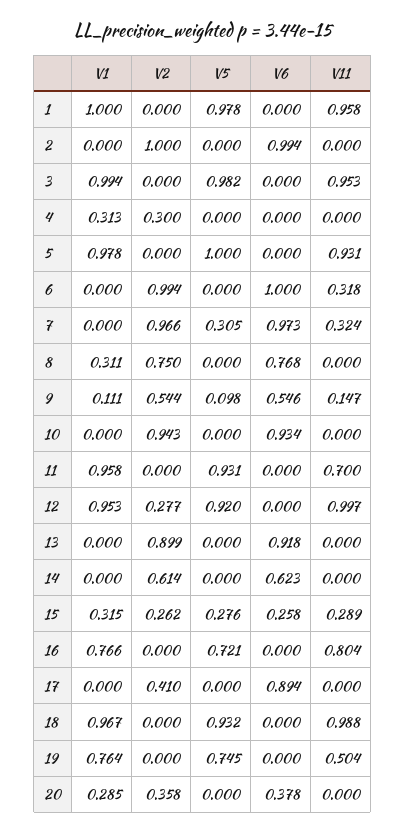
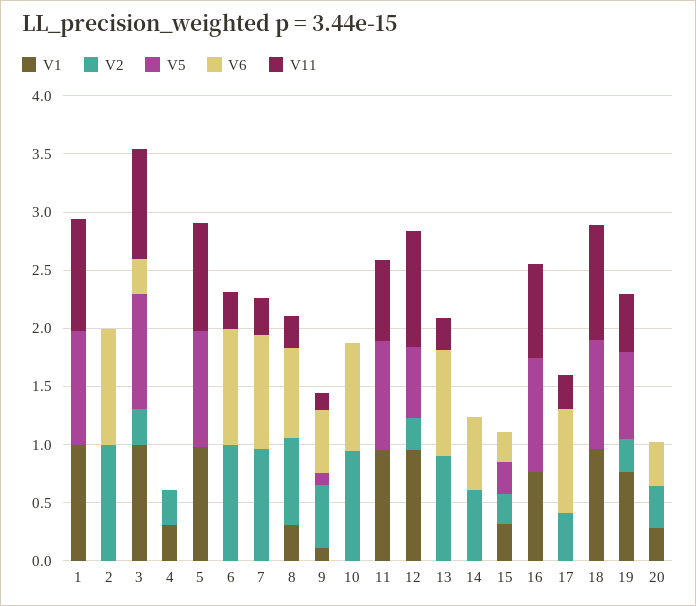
  {
    "V1": {
      "1": 1,
      "2": 0,
      "3": 0.994,
      "4": 0.313,
      "5": 0.978,
      "6": 0,
      "7": 0,
      "8": 0.311,
      "9": 0.111,
      "10": 0,
      "11": 0.958,
      "12": 0.953,
      "13": 0,
      "14": 0,
      "15": 0.315,
      "16": 0.766,
      "17": 0,
      "18": 0.967,
      "19": 0.764,
      "20": 0.285
    },
    "V2": {
      "1": 0,
      "2": 1,
-     "3": 0,
+     "3": 0.3,
      "4": 0.3,
      "5": 0,
      "6": 0.994,
      "7": 0.966,
      "8": 0.75,
      "9": 0.544,
      "10": 0.943,
      "11": 0,
      "12": 0.277,
      "13": 0.899,
      "14": 0.614,
      "15": 0.262,
      "16": 0,
      "17": 0.41,
      "18": 0,
-     "19": 0,
+     "19": 0.3,
      "20": 0.358
    },
    "V5": {
      "1": 0.978,
      "2": 0,
      "3": 0.982,
      "4": 0,
      "5": 1,
      "6": 0,
-     "7": 0.305,
+     "7": 0,
      "8": 0,
      "9": 0.098,
      "10": 0,
      "11": 0.931,
-     "12": 0.92,
+     "12": 0.6,
      "13": 0,
      "14": 0,
      "15": 0.276,
-     "16": 0.721,
+     "16": 1,
      "17": 0,
      "18": 0.932,
      "19": 0.745,
      "20": 0
    },
    "V6": {
      "1": 0,
      "2": 0.994,
-     "3": 0,
+     "3": 0.3,
      "4": 0,
      "5": 0,
      "6": 1,
      "7": 0.973,
      "8": 0.768,
      "9": 0.546,
      "10": 0.934,
      "11": 0,
      "12": 0,
      "13": 0.918,
      "14": 0.623,
      "15": 0.258,
      "16": 0,
      "17": 0.894,
      "18": 0,
      "19": 0,
      "20": 0.378
    },
    "V11": {
      "1": 0.958,
      "2": 0,
      "3": 0.953,
      "4": 0,
      "5": 0.931,
      "6": 0.318,
      "7": 0.324,
-     "8": 0,
+     "8": 0.3,
      "9": 0.147,
      "10": 0,
      "11": 0.7,
      "12": 0.997,
-     "13": 0,
+     "13": 0.3,
      "14": 0,
-     "15": 0.289,
+     "15": 0,
      "16": 0.804,
-     "17": 0,
+     "17": 0.3,
      "18": 0.988,
      "19": 0.504,
      "20": 0
    }
  }

